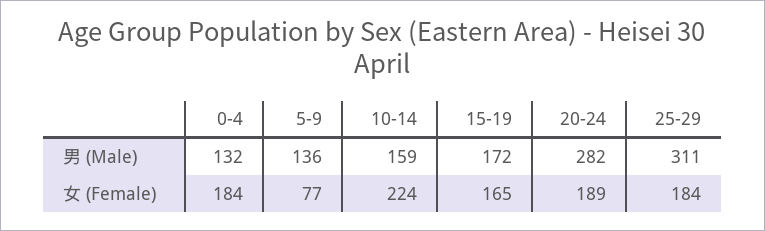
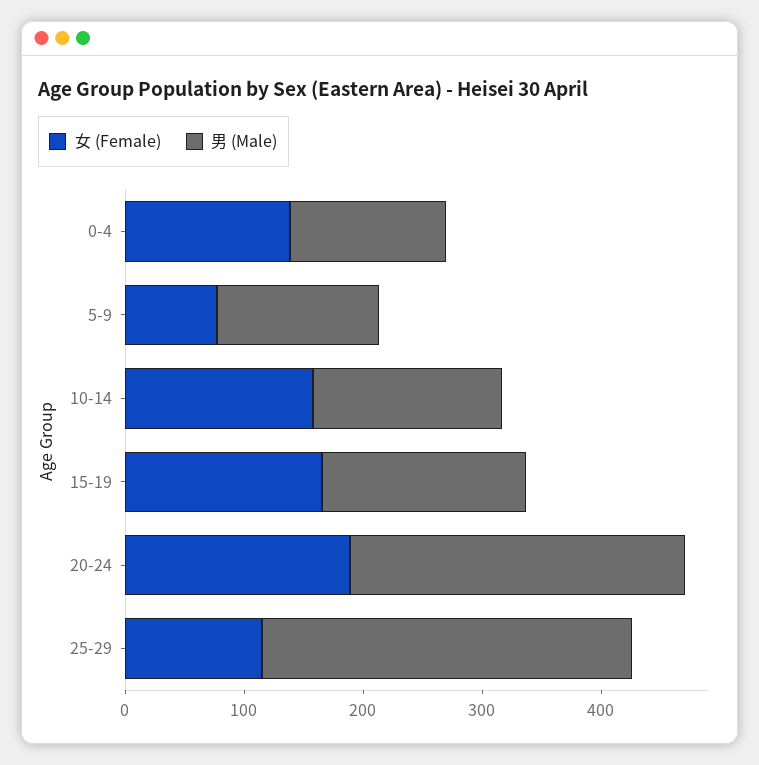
  {
    "男 (Male)": {
      "0-4": 132,
      "5-9": 136,
      "10-14": 159,
      "15-19": 172,
      "20-24": 282,
      "25-29": 311
    },
    "女 (Female)": {
-     "0-4": 184,
+     "0-4": 140,
      "5-9": 77,
-     "10-14": 224,
+     "10-14": 160,
      "15-19": 165,
      "20-24": 189,
-     "25-29": 184
+     "25-29": 120
    }
  }

